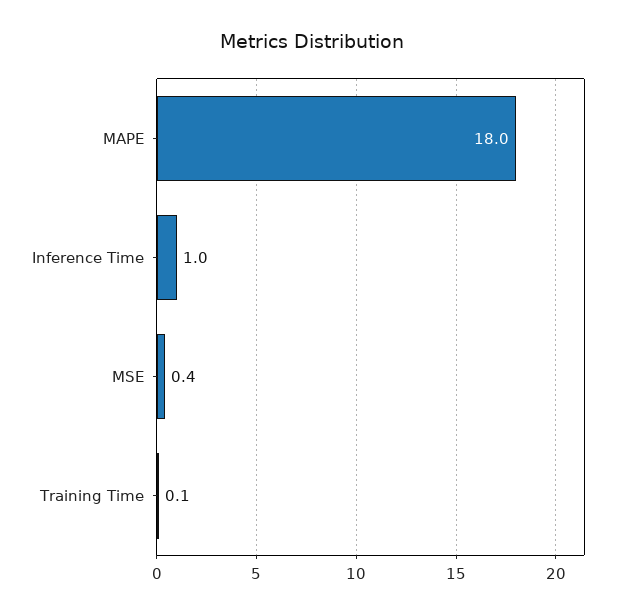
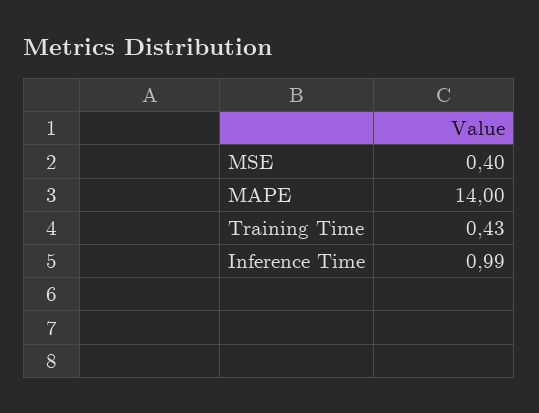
  {
-   "MAPE": 18,
+   "MAPE": 14,
    "Inference Time": 0.99,
    "MSE": 0.4,
-   "Training Time": 0.1
+   "Training Time": 0.43
  }

